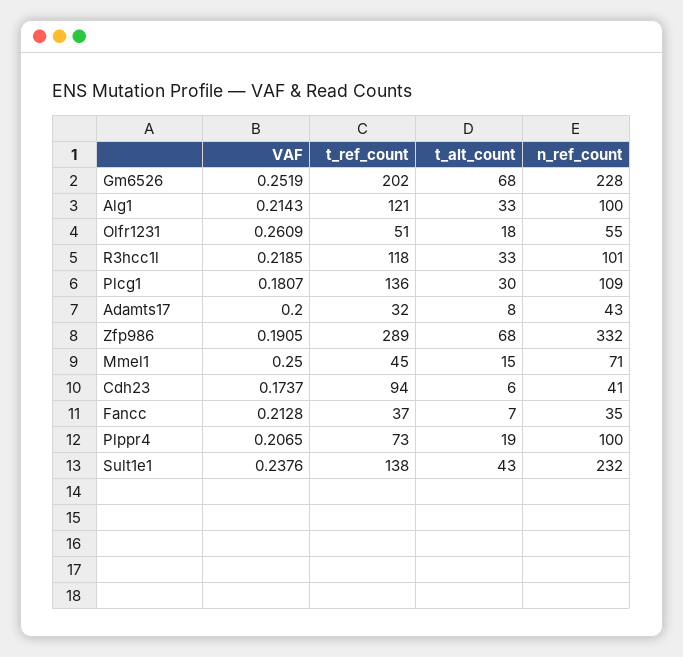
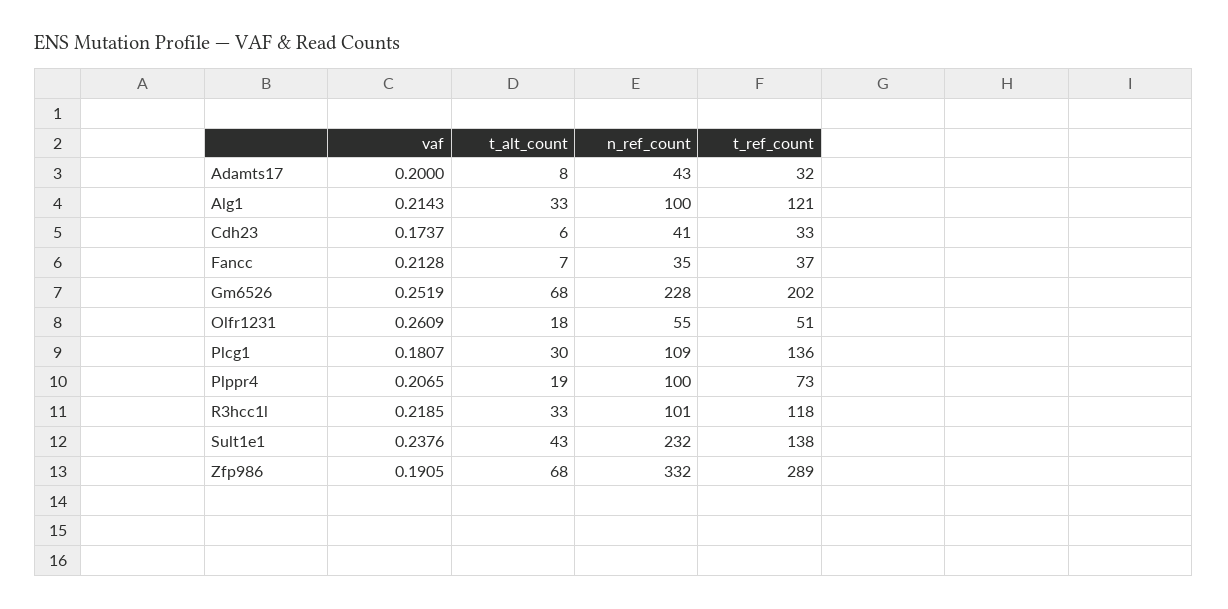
  {
    "VAF": {
      "Gm6526": 0.2519,
      "Alg1": 0.2143,
      "Olfr1231": 0.2609,
      "R3hcc1l": 0.2185,
      "Plcg1": 0.1807,
      "Adamts17": 0.2,
      "Zfp986": 0.1905,
-     "Mmel1": 0.25,
      "Cdh23": 0.1737,
      "Fancc": 0.2128,
      "Plppr4": 0.2065,
      "Sult1e1": 0.2376
    },
    "t_ref_count": {
      "Gm6526": 202,
      "Alg1": 121,
      "Olfr1231": 51,
      "R3hcc1l": 118,
      "Plcg1": 136,
      "Adamts17": 32,
      "Zfp986": 289,
-     "Mmel1": 45,
-     "Cdh23": 94,
+     "Cdh23": 33,
      "Fancc": 37,
      "Plppr4": 73,
      "Sult1e1": 138
    },
    "t_alt_count": {
      "Gm6526": 68,
      "Alg1": 33,
      "Olfr1231": 18,
      "R3hcc1l": 33,
      "Plcg1": 30,
      "Adamts17": 8,
      "Zfp986": 68,
-     "Mmel1": 15,
      "Cdh23": 6,
      "Fancc": 7,
      "Plppr4": 19,
      "Sult1e1": 43
    },
    "n_ref_count": {
      "Gm6526": 228,
      "Alg1": 100,
      "Olfr1231": 55,
      "R3hcc1l": 101,
      "Plcg1": 109,
      "Adamts17": 43,
      "Zfp986": 332,
-     "Mmel1": 71,
      "Cdh23": 41,
      "Fancc": 35,
      "Plppr4": 100,
      "Sult1e1": 232
    }
  }

